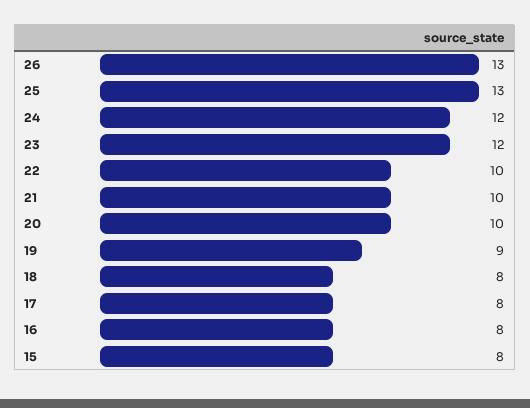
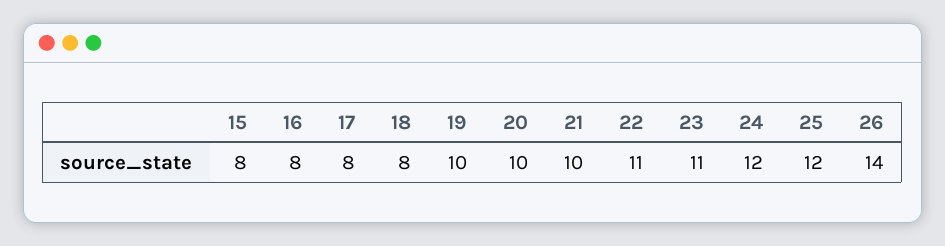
  {
-   "26": 13,
+   "26": 14,
-   "25": 13,
+   "25": 12,
    "24": 12,
-   "23": 12,
+   "23": 11,
-   "22": 10,
+   "22": 11,
    "21": 10,
    "20": 10,
-   "19": 9,
+   "19": 10,
    "18": 8,
    "17": 8,
    "16": 8,
    "15": 8
  }

